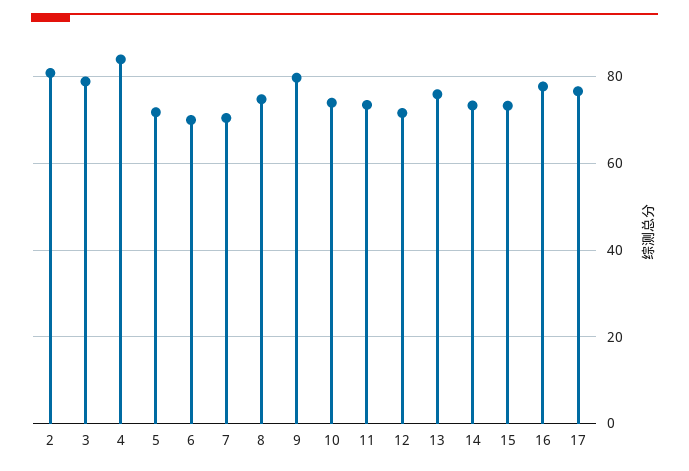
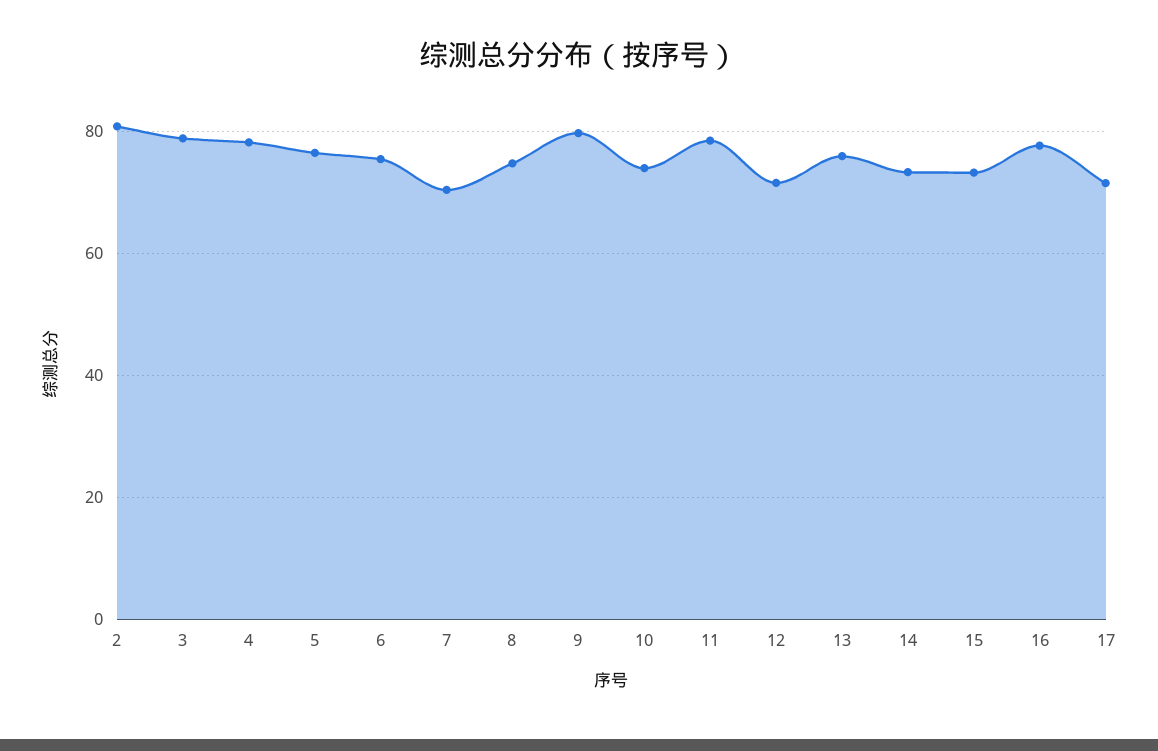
  {
    "2": 80,
    "3": 78,
-   "4": 84,
+   "4": 78,
-   "5": 72,
+   "5": 76,
-   "6": 70,
+   "6": 76,
    "7": 70,
    "8": 74,
    "9": 80,
    "10": 74,
-   "11": 74,
+   "11": 78,
    "12": 72,
    "13": 76,
    "14": 74,
    "15": 74,
    "16": 78,
-   "17": 76
+   "17": 72
  }

